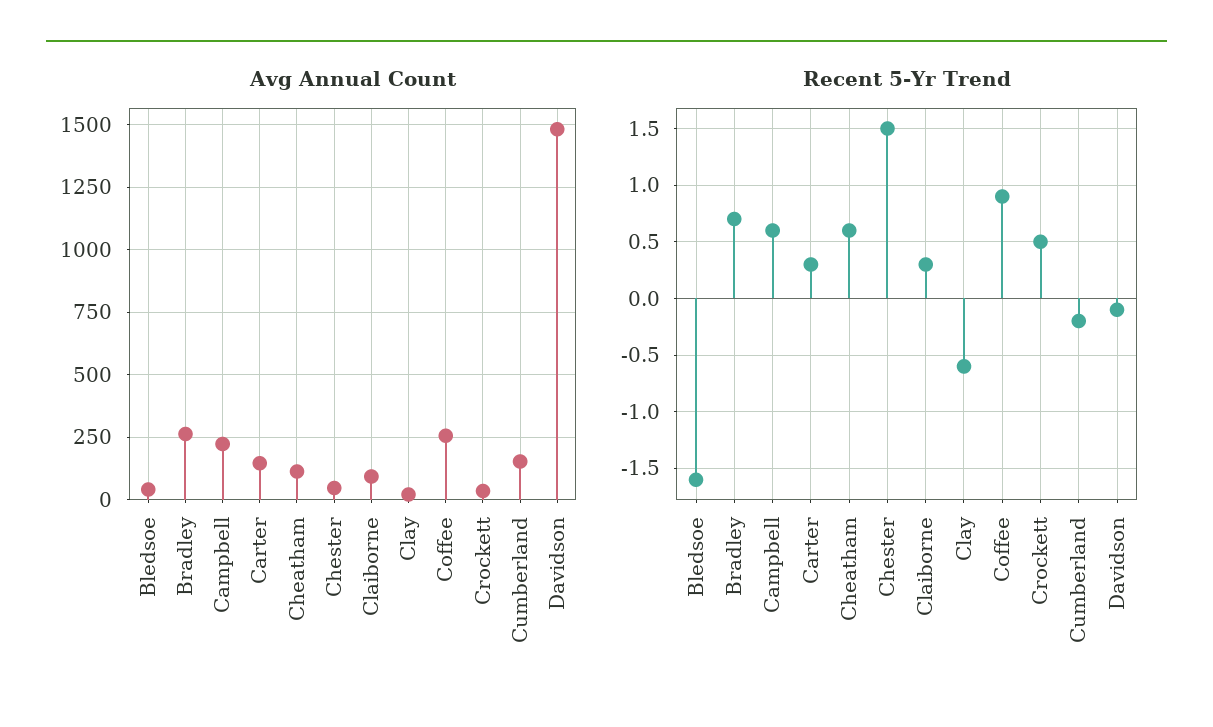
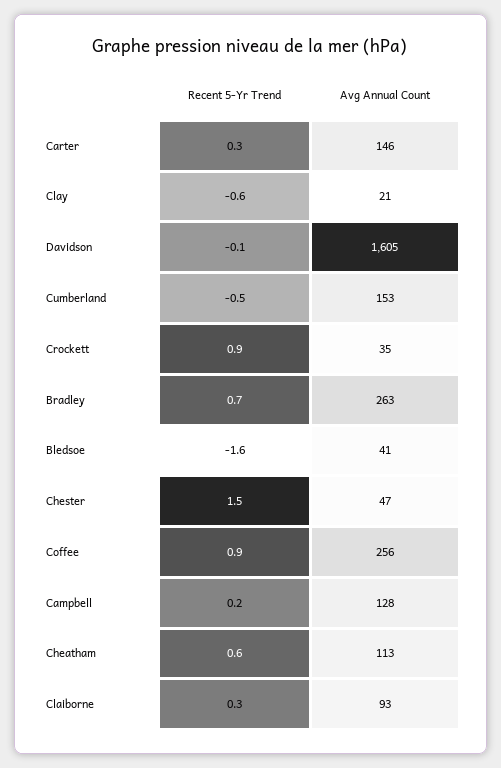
  {
    "Avg Annual Count": {
      "Bledsoe": 41,
      "Bradley": 263,
-     "Campbell": 225,
+     "Campbell": 128,
      "Carter": 146,
      "Cheatham": 113,
      "Chester": 47,
      "Claiborne": 93,
      "Clay": 21,
      "Coffee": 256,
      "Crockett": 35,
      "Cumberland": 153,
-     "Davidson": 1475
+     "Davidson": 1605
    },
    "Recent 5-Yr Trend": {
      "Bledsoe": -1.6,
      "Bradley": 0.7,
-     "Campbell": 0.6,
+     "Campbell": 0.2,
      "Carter": 0.3,
      "Cheatham": 0.6,
      "Chester": 1.5,
      "Claiborne": 0.3,
      "Clay": -0.6,
      "Coffee": 0.9,
-     "Crockett": 0.5,
+     "Crockett": 0.9,
-     "Cumberland": -0.2,
+     "Cumberland": -0.5,
      "Davidson": -0.1
    }
  }

